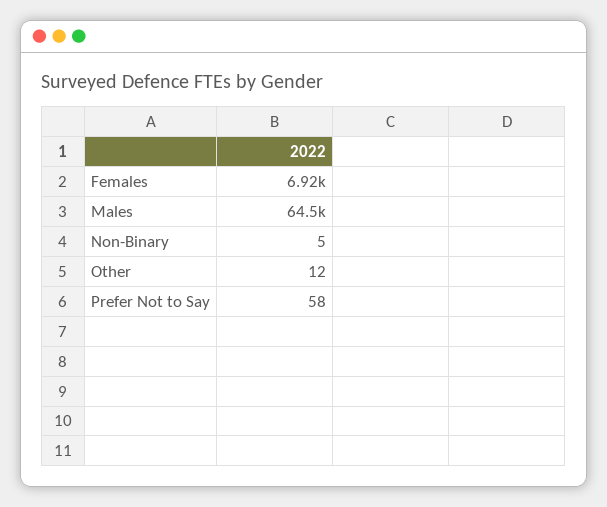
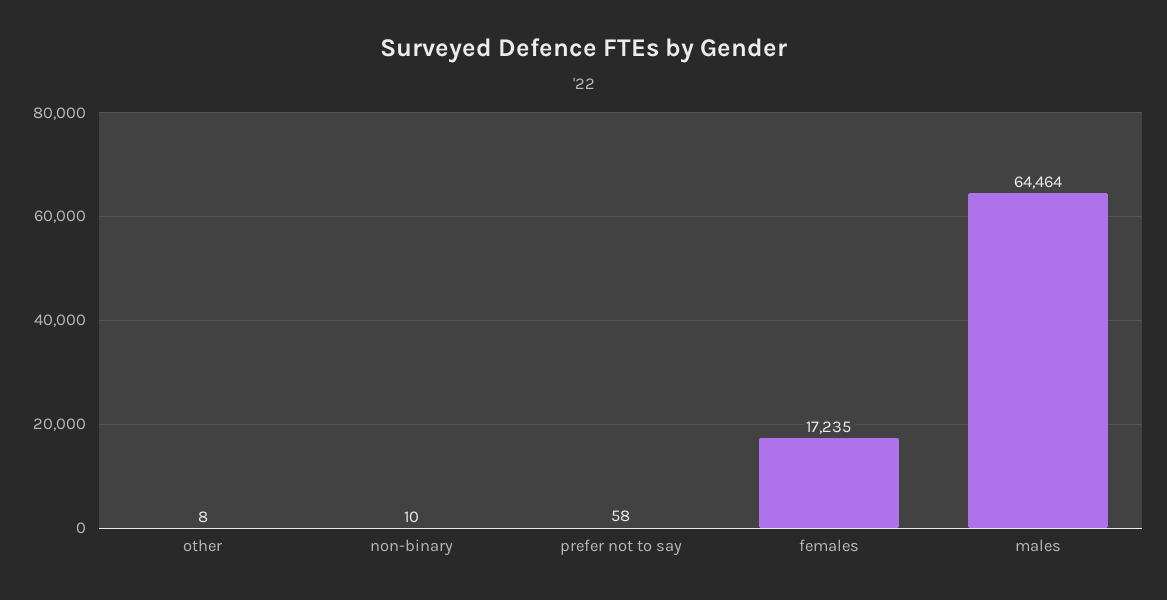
  {
-   "Females": 6920,
+   "Females": 17235,
    "Males": 64464,
-   "Non-Binary": 5,
+   "Non-Binary": 10,
-   "Other": 12,
+   "Other": 8,
    "Prefer Not to Say": 58
  }

